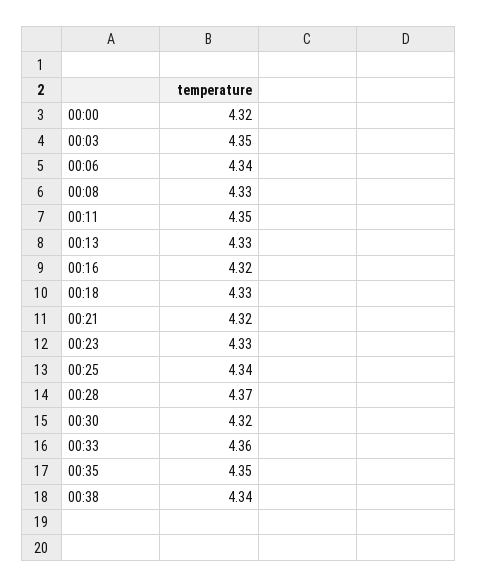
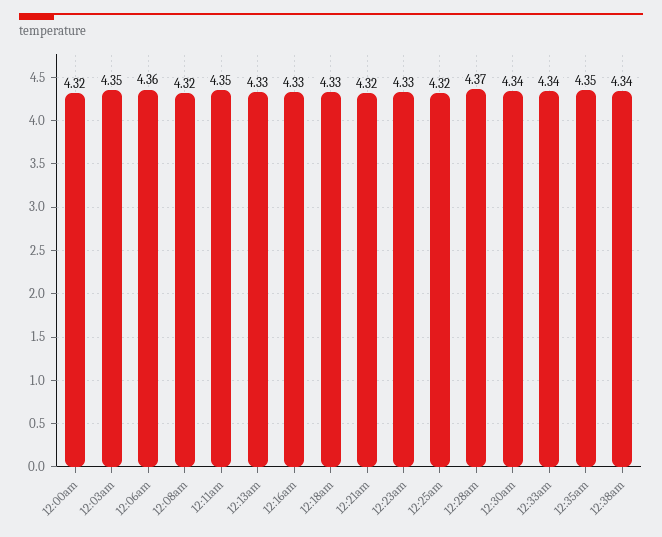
  {
    "00:00": 4.32,
    "00:03": 4.35,
-   "00:06": 4.34,
+   "00:06": 4.36,
-   "00:08": 4.33,
+   "00:08": 4.32,
    "00:11": 4.35,
    "00:13": 4.33,
-   "00:16": 4.32,
+   "00:16": 4.33,
    "00:18": 4.33,
    "00:21": 4.32,
    "00:23": 4.33,
-   "00:25": 4.34,
+   "00:25": 4.32,
    "00:28": 4.37,
-   "00:30": 4.32,
+   "00:30": 4.34,
-   "00:33": 4.36,
+   "00:33": 4.34,
    "00:35": 4.35,
    "00:38": 4.34
  }

